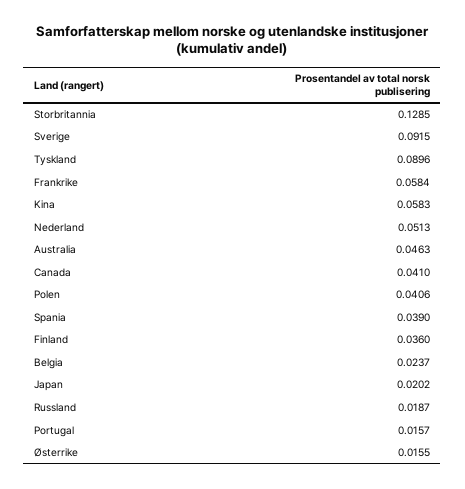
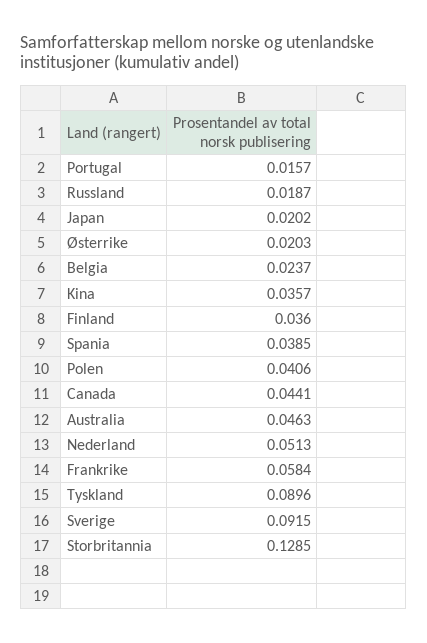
  {
    "Storbritannia": 0.1285,
    "Sverige": 0.0915,
    "Tyskland": 0.0896,
    "Frankrike": 0.0584,
-   "Kina": 0.0583,
+   "Kina": 0.0357,
    "Nederland": 0.0513,
    "Australia": 0.0463,
-   "Canada": 0.041,
+   "Canada": 0.0441,
    "Polen": 0.0406,
-   "Spania": 0.039,
+   "Spania": 0.0385,
    "Finland": 0.036,
    "Belgia": 0.0237,
    "Japan": 0.0202,
    "Russland": 0.0187,
    "Portugal": 0.0157,
-   "Østerrike": 0.0155
+   "Østerrike": 0.0203
  }

